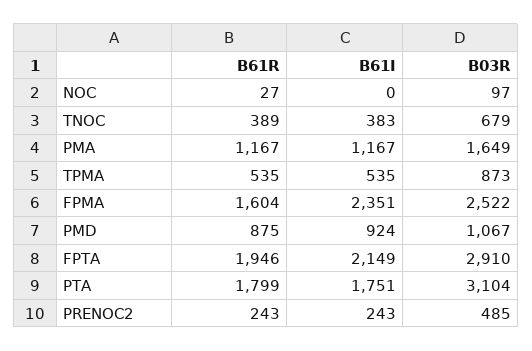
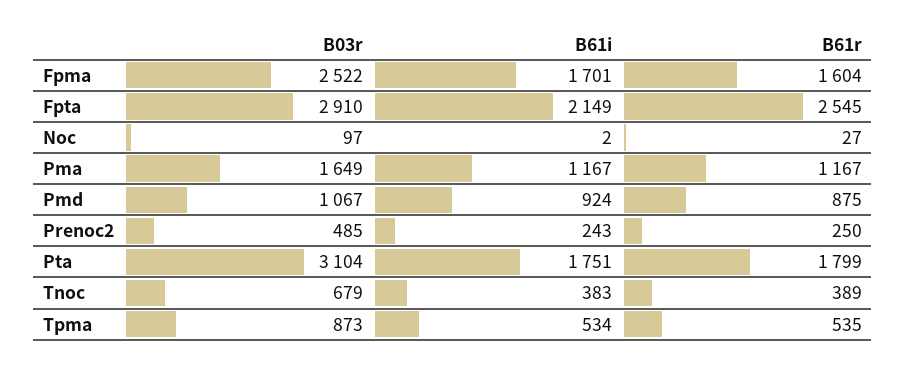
  {
    "B61R": {
      "NOC": 27,
      "TNOC": 389,
      "PMA": 1167,
      "TPMA": 535,
      "FPMA": 1604,
      "PMD": 875,
-     "FPTA": 1946,
+     "FPTA": 2545,
      "PTA": 1799,
-     "PRENOC2": 243
+     "PRENOC2": 250
    },
    "B61I": {
-     "NOC": 0,
+     "NOC": 2,
      "TNOC": 383,
      "PMA": 1167,
-     "TPMA": 535,
+     "TPMA": 534,
-     "FPMA": 2351,
+     "FPMA": 1701,
      "PMD": 924,
      "FPTA": 2149,
      "PTA": 1751,
      "PRENOC2": 243
    },
    "B03R": {
      "NOC": 97,
      "TNOC": 679,
      "PMA": 1649,
      "TPMA": 873,
      "FPMA": 2522,
      "PMD": 1067,
      "FPTA": 2910,
      "PTA": 3104,
      "PRENOC2": 485
    }
  }

